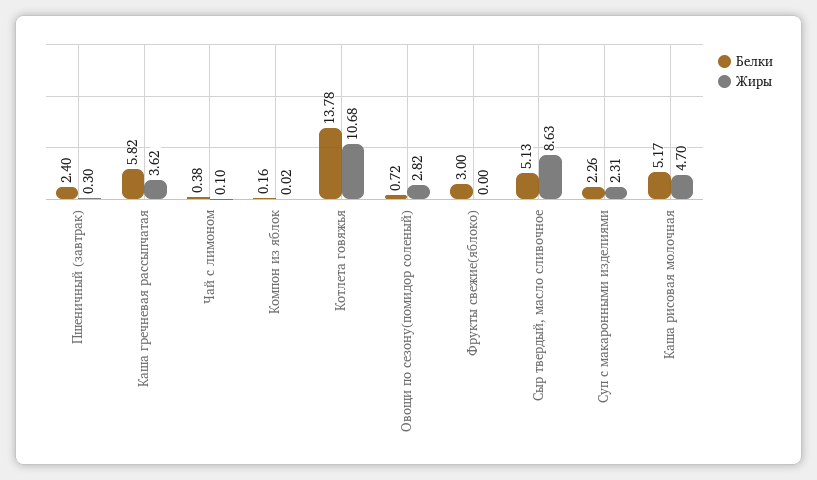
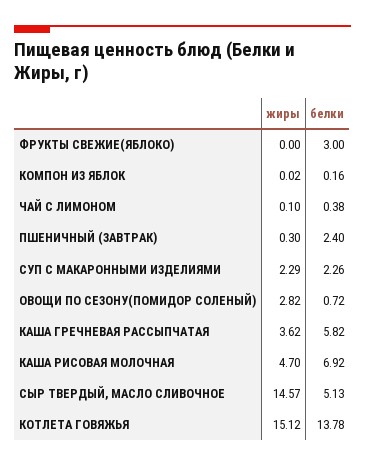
  {
    "Белки": {
      "Пшеничный (завтрак)": 2.4,
      "Каша гречневая рассыпчатая": 5.82,
      "Чай с лимоном": 0.38,
      "Компон из яблок": 0.16,
      "Котлета говяжья": 13.78,
      "Овощи по сезону(помидор соленый)": 0.72,
      "Фрукты свежие(яблоко)": 3,
      "Сыр твердый, масло сливочное": 5.13,
      "Суп с макаронными изделиями": 2.26,
-     "Каша рисовая молочная": 5.17
+     "Каша рисовая молочная": 6.92
    },
    "Жиры": {
      "Пшеничный (завтрак)": 0.3,
      "Каша гречневая рассыпчатая": 3.62,
      "Чай с лимоном": 0.1,
      "Компон из яблок": 0.02,
-     "Котлета говяжья": 10.68,
+     "Котлета говяжья": 15.12,
      "Овощи по сезону(помидор соленый)": 2.82,
      "Фрукты свежие(яблоко)": 0,
-     "Сыр твердый, масло сливочное": 8.63,
+     "Сыр твердый, масло сливочное": 14.57,
-     "Суп с макаронными изделиями": 2.31,
+     "Суп с макаронными изделиями": 2.29,
      "Каша рисовая молочная": 4.7
    }
  }

